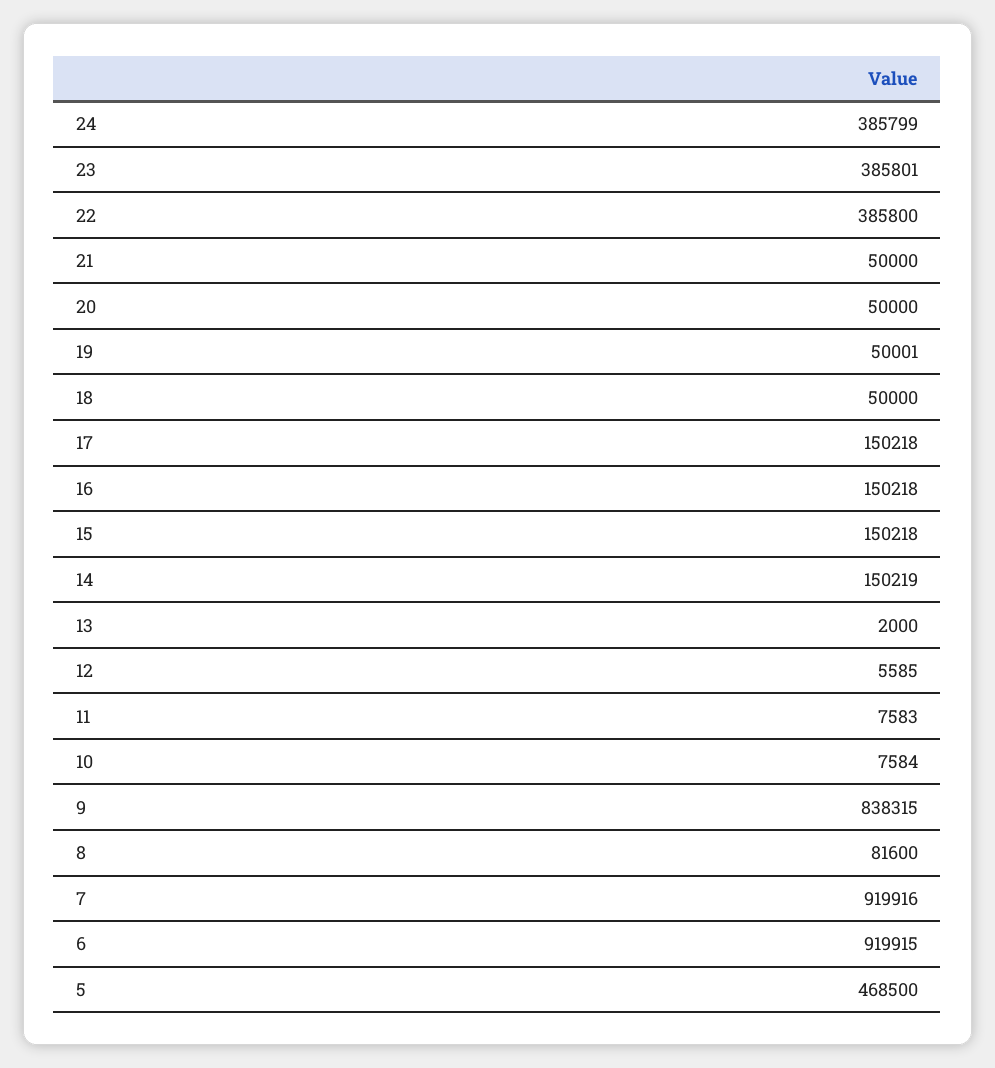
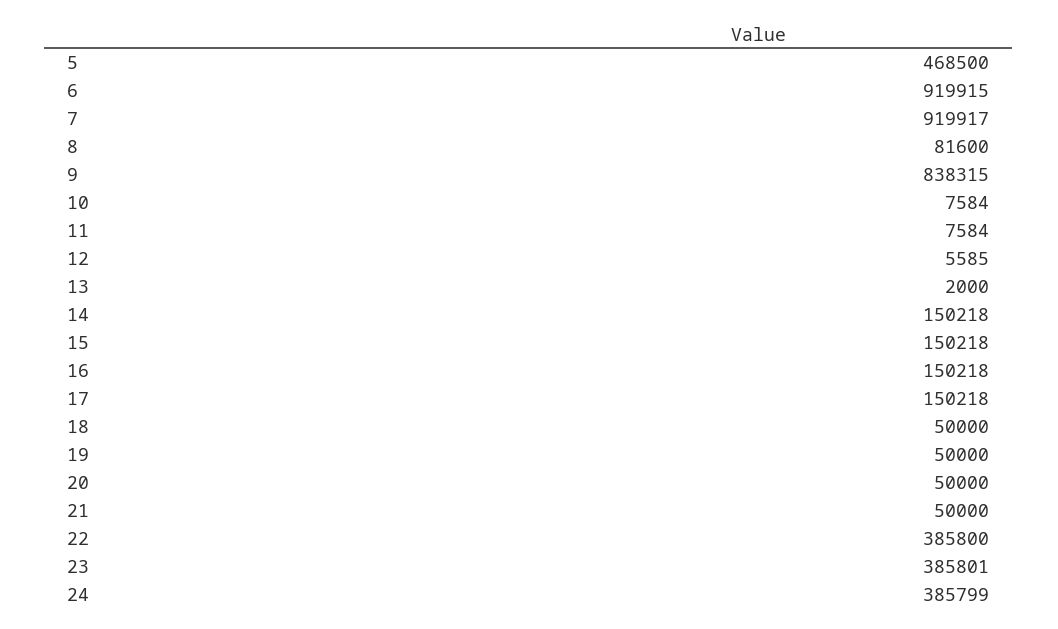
  {
    "24": 385799,
    "23": 385801,
    "22": 385800,
    "21": 50000,
    "20": 50000,
-   "19": 50001,
+   "19": 50000,
    "18": 50000,
    "17": 150218,
    "16": 150218,
    "15": 150218,
-   "14": 150219,
+   "14": 150218,
    "13": 2000,
    "12": 5585,
-   "11": 7583,
+   "11": 7584,
    "10": 7584,
    "9": 838315,
    "8": 81600,
-   "7": 919916,
+   "7": 919917,
    "6": 919915,
    "5": 468500
  }

